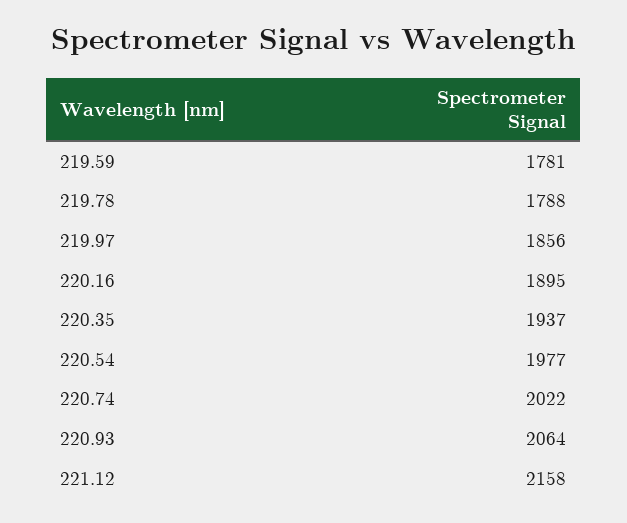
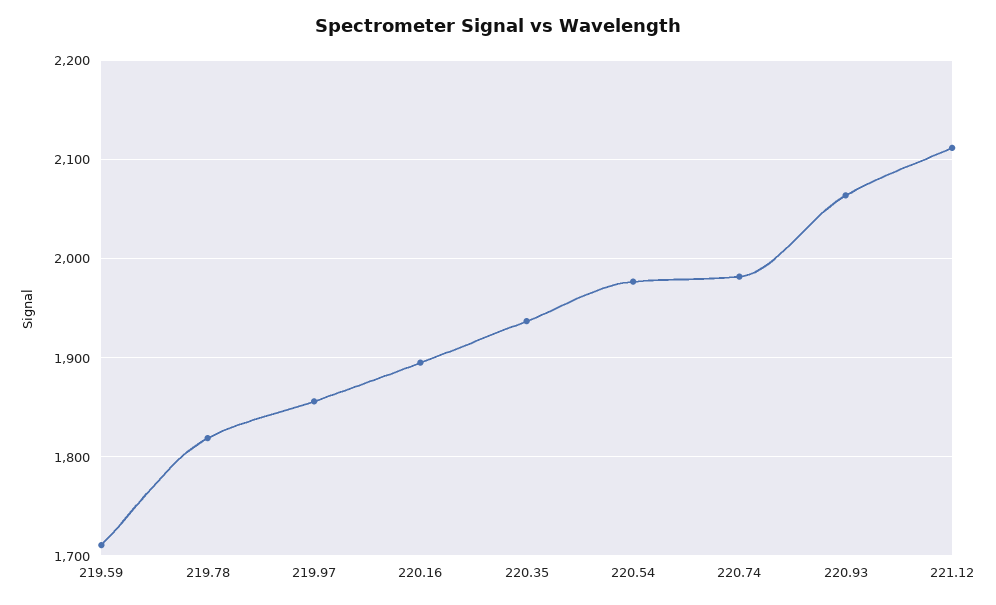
  {
-   "219.59": 1781,
+   "219.59": 1710,
-   "219.78": 1788,
+   "219.78": 1820,
    "219.97": 1856,
    "220.16": 1895,
    "220.35": 1937,
    "220.54": 1977,
-   "220.74": 2022,
+   "220.74": 1980,
    "220.93": 2064,
-   "221.12": 2158
+   "221.12": 2110
  }

